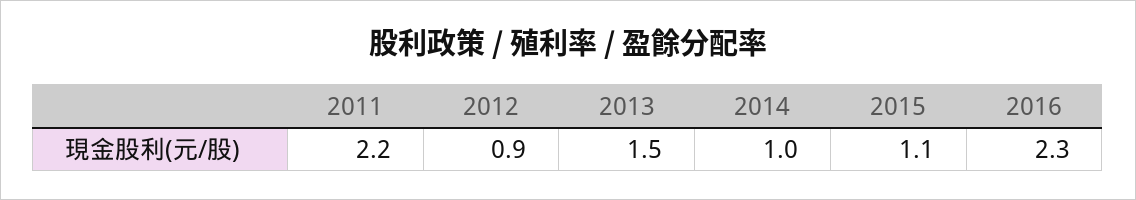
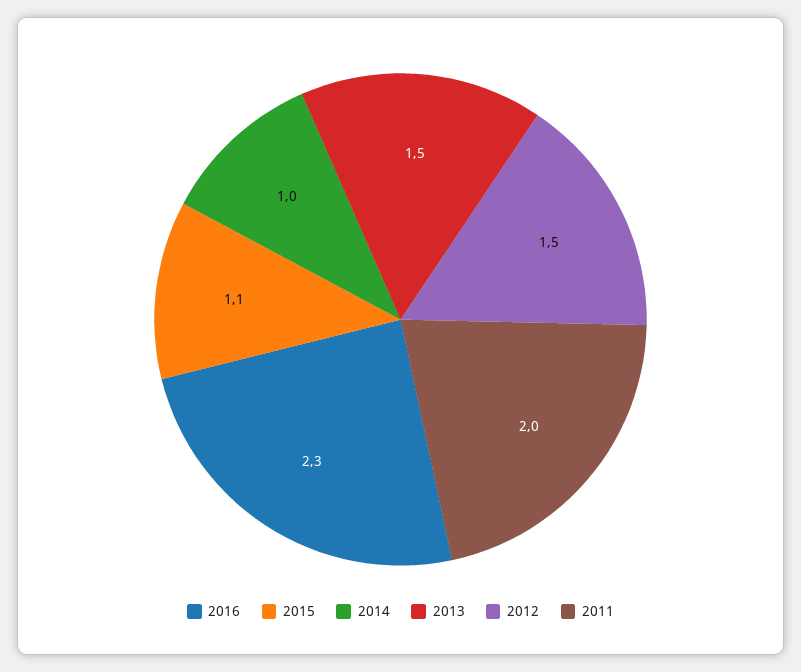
  {
-   "2011": 2.2,
+   "2011": 2,
-   "2012": 0.9,
+   "2012": 1.5,
    "2013": 1.5,
    "2014": 1,
    "2015": 1.1,
    "2016": 2.3
  }

